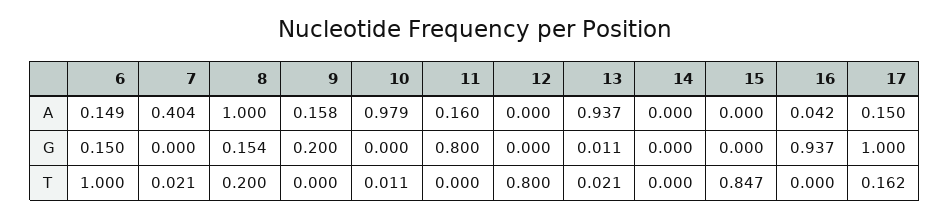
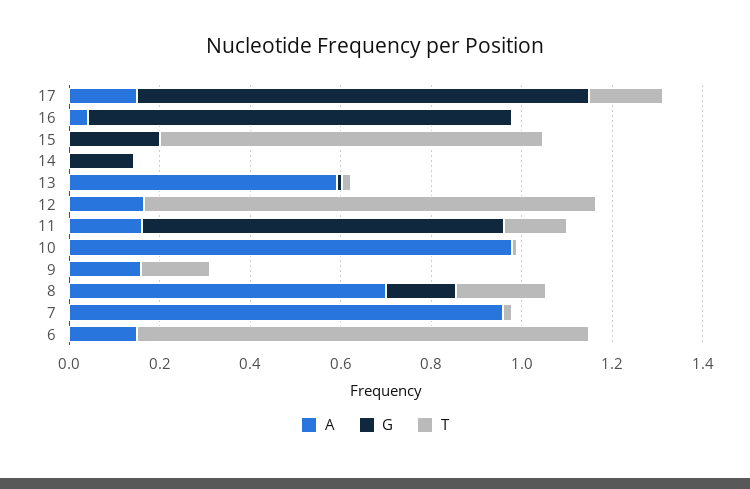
  {
    "A": {
      "6": 0.149,
-     "7": 0.404,
+     "7": 0.95,
-     "8": 1,
+     "8": 0.7,
      "9": 0.158,
      "10": 0.979,
      "11": 0.16,
-     "12": 0,
+     "12": 0.15,
-     "13": 0.937,
+     "13": 0.6,
      "14": 0,
      "15": 0,
      "16": 0.042,
      "17": 0.15
    },
    "G": {
-     "6": 0.15,
+     "6": 0,
      "7": 0,
      "8": 0.154,
-     "9": 0.2,
+     "9": 0,
      "10": 0,
      "11": 0.8,
      "12": 0,
      "13": 0.011,
-     "14": 0,
+     "14": 0.15,
-     "15": 0,
+     "15": 0.2,
      "16": 0.937,
      "17": 1
    },
    "T": {
      "6": 1,
      "7": 0.021,
      "8": 0.2,
-     "9": 0,
+     "9": 0.15,
      "10": 0.011,
-     "11": 0,
+     "11": 0.15,
-     "12": 0.8,
+     "12": 1,
      "13": 0.021,
      "14": 0,
      "15": 0.847,
      "16": 0,
      "17": 0.162
    }
  }

